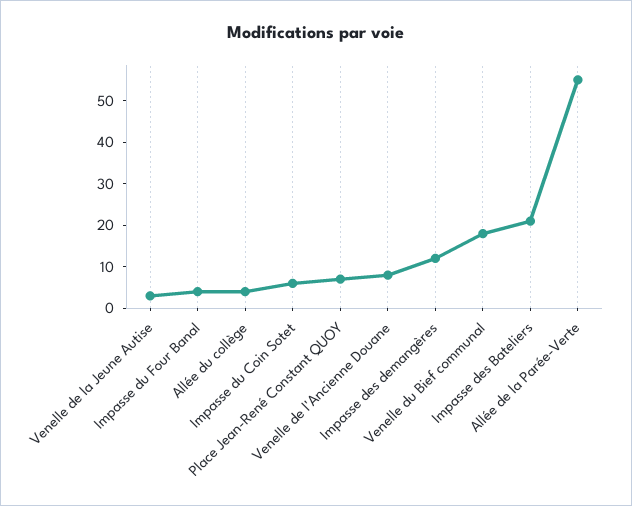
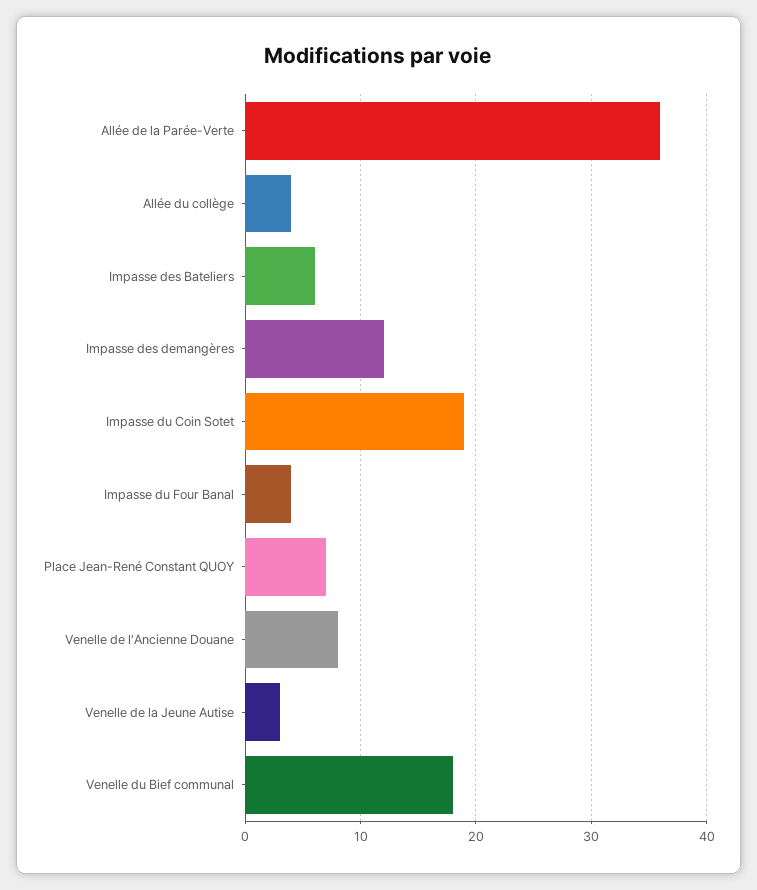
  {
    "Venelle de la Jeune Autise": 3,
    "Impasse du Four Banal": 4,
    "Allée du collège": 4,
-   "Impasse du Coin Sotet": 5,
+   "Impasse du Coin Sotet": 19,
    "Place Jean-René Constant QUOY": 7,
    "Venelle de l'Ancienne Douane": 8,
    "Impasse des demangères": 12,
    "Venelle du Bief communal": 18,
-   "Impasse des Bateliers": 20,
+   "Impasse des Bateliers": 6,
-   "Allée de la Parée-Verte": 55
+   "Allée de la Parée-Verte": 36
  }

